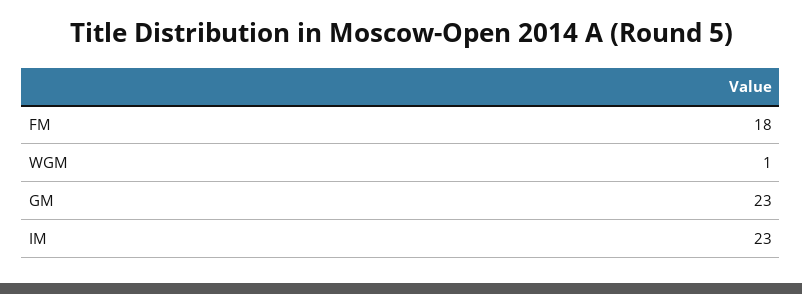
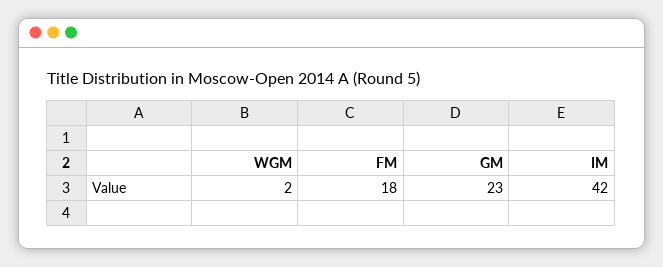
  {
    "FM": 18,
-   "WGM": 1,
+   "WGM": 2,
    "GM": 23,
-   "IM": 23
+   "IM": 42
  }

